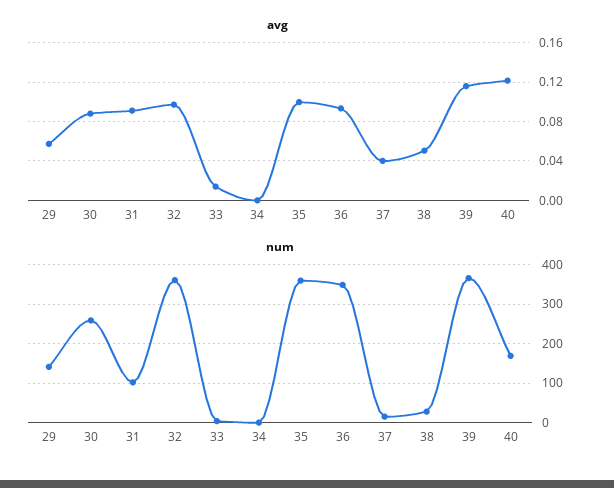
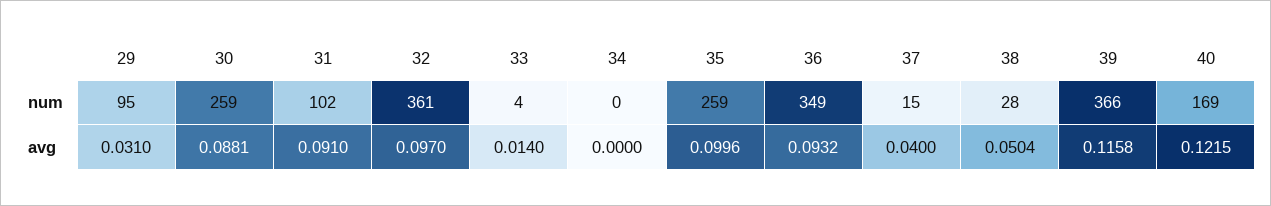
  {
    "avg": {
-     "29": 0.06,
+     "29": 0.031,
      "30": 0.0881,
      "31": 0.091,
      "32": 0.097,
      "33": 0.014,
      "34": 0,
      "35": 0.0996,
      "36": 0.0932,
      "37": 0.04,
      "38": 0.0504,
      "39": 0.1158,
      "40": 0.1215
    },
    "num": {
-     "29": 140,
+     "29": 95,
      "30": 259,
      "31": 102,
      "32": 361,
      "33": 4,
      "34": 0,
-     "35": 360,
+     "35": 259,
      "36": 349,
      "37": 15,
      "38": 28,
      "39": 366,
      "40": 169
    }
  }

